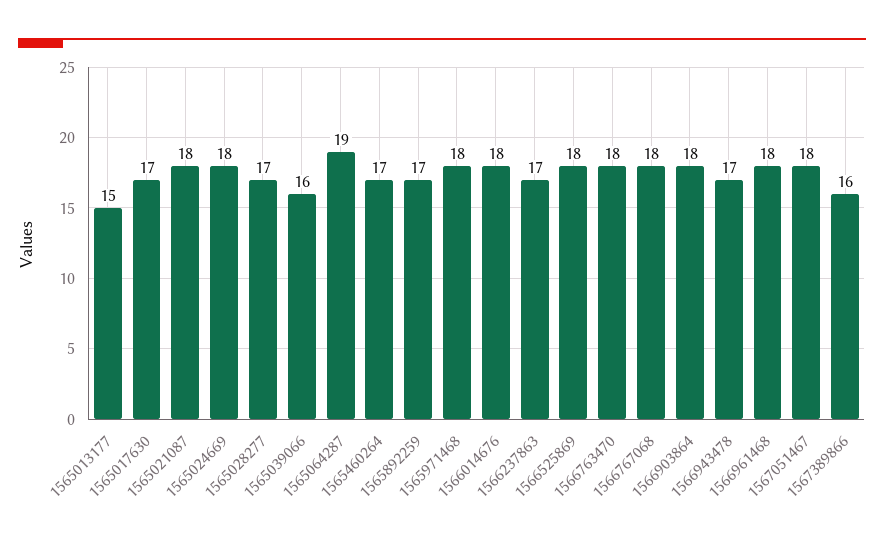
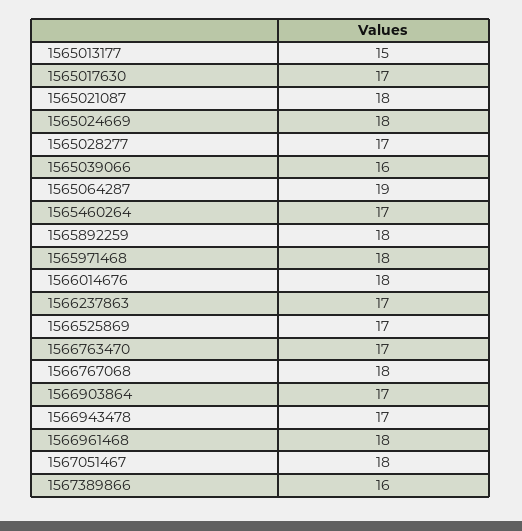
  {
    "1565013177": 15,
    "1565017630": 17,
    "1565021087": 18,
    "1565024669": 18,
    "1565028277": 17,
    "1565039066": 16,
    "1565064287": 19,
    "1565460264": 17,
-   "1565892259": 17,
+   "1565892259": 18,
    "1565971468": 18,
    "1566014676": 18,
    "1566237863": 17,
-   "1566525869": 18,
+   "1566525869": 17,
-   "1566763470": 18,
+   "1566763470": 17,
    "1566767068": 18,
-   "1566903864": 18,
+   "1566903864": 17,
    "1566943478": 17,
    "1566961468": 18,
    "1567051467": 18,
    "1567389866": 16
  }

